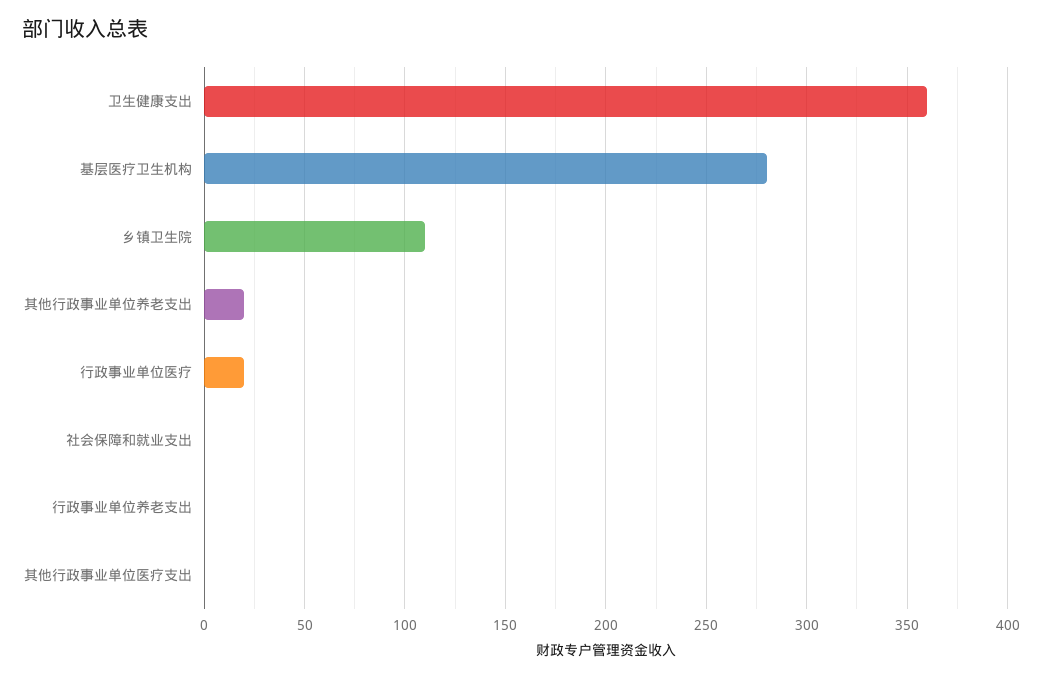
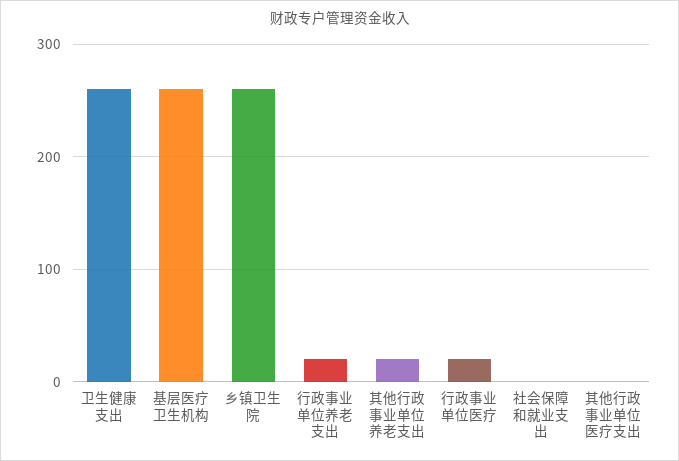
  {
-   "卫生健康支出": 360,
+   "卫生健康支出": 260,
-   "基层医疗卫生机构": 280,
+   "基层医疗卫生机构": 260,
-   "乡镇卫生院": 110,
+   "乡镇卫生院": 260,
    "其他行政事业单位养老支出": 20,
    "行政事业单位医疗": 20,
    "社会保障和就业支出": 0,
-   "行政事业单位养老支出": 0,
+   "行政事业单位养老支出": 20,
    "其他行政事业单位医疗支出": 0
  }

